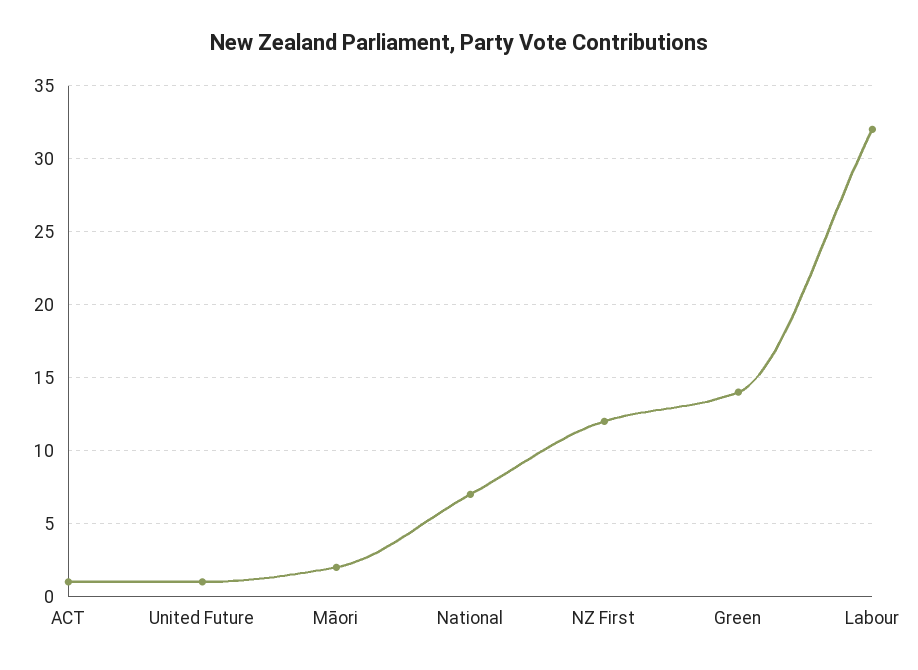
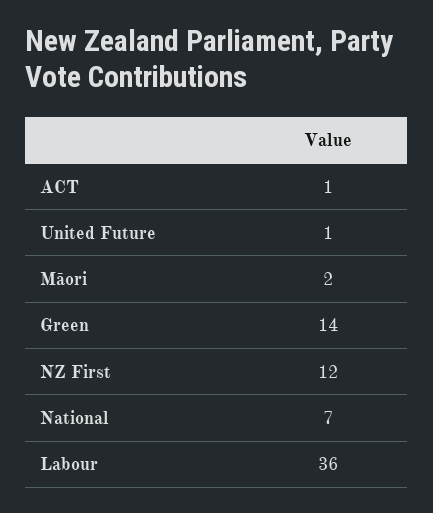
  {
    "ACT": 1,
    "United Future": 1,
    "Māori": 2,
    "National": 7,
    "NZ First": 12,
    "Green": 14,
-   "Labour": 32
+   "Labour": 36
  }

